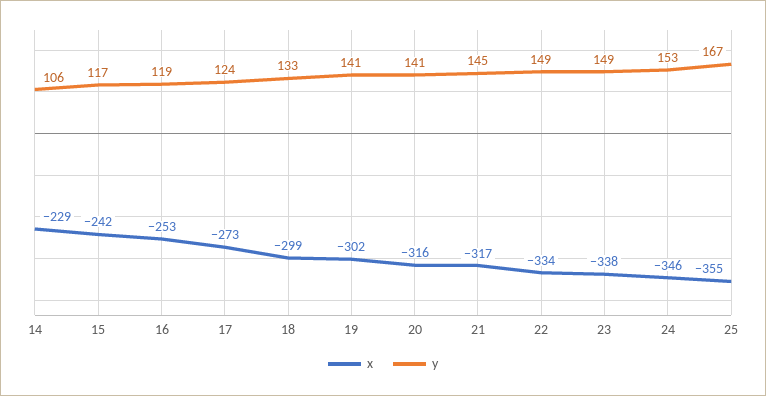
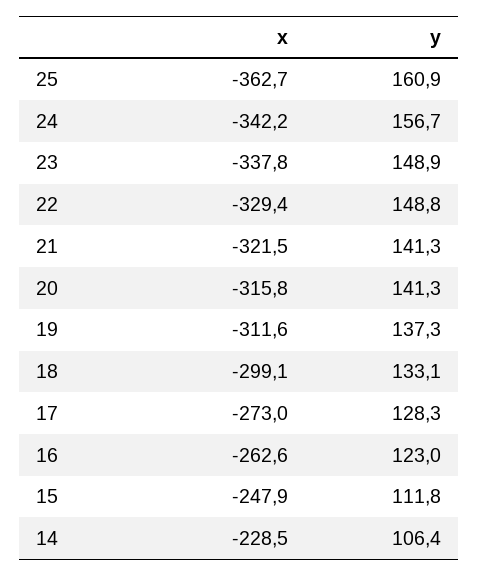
  {
    "x": {
      "14": -228.5,
-     "15": -242,
+     "15": -247.9,
-     "16": -253,
+     "16": -262.6,
      "17": -273,
      "18": -299.1,
-     "19": -302,
+     "19": -311.6,
      "20": -315.8,
-     "21": -317,
+     "21": -321.5,
-     "22": -334,
+     "22": -329.4,
      "23": -337.8,
-     "24": -346,
+     "24": -342.2,
-     "25": -355
+     "25": -362.7
    },
    "y": {
      "14": 106.4,
-     "15": 117,
+     "15": 111.8,
-     "16": 119,
+     "16": 123,
-     "17": 124,
+     "17": 128.3,
      "18": 133.1,
-     "19": 141,
+     "19": 137.3,
      "20": 141.3,
-     "21": 145,
+     "21": 141.3,
      "22": 148.8,
      "23": 148.9,
-     "24": 153,
+     "24": 156.7,
-     "25": 167
+     "25": 160.9
    }
  }

